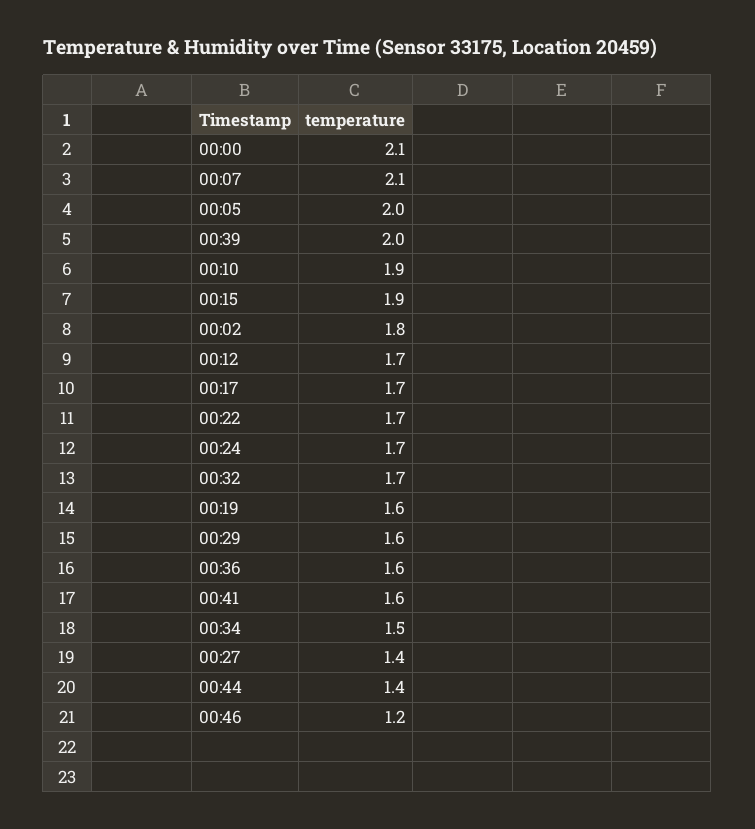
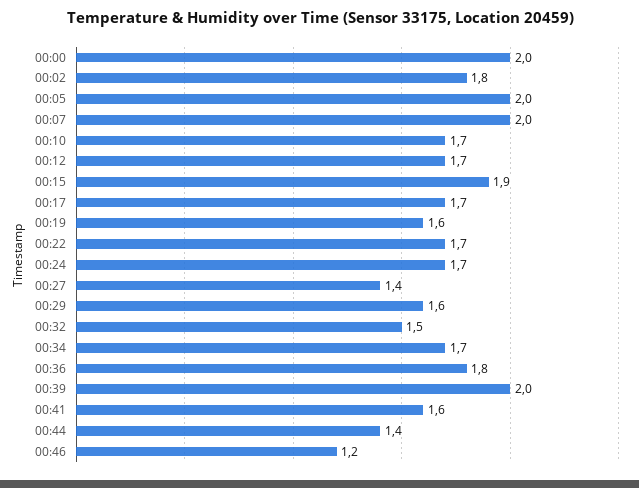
  {
-   "00:00": 2.1,
+   "00:00": 2,
-   "00:07": 2.1,
+   "00:07": 2,
    "00:05": 2,
    "00:39": 2,
-   "00:10": 1.9,
+   "00:10": 1.7,
    "00:15": 1.9,
    "00:02": 1.8,
    "00:12": 1.7,
    "00:17": 1.7,
    "00:22": 1.7,
    "00:24": 1.7,
-   "00:32": 1.7,
+   "00:32": 1.5,
    "00:19": 1.6,
    "00:29": 1.6,
-   "00:36": 1.6,
+   "00:36": 1.8,
    "00:41": 1.6,
-   "00:34": 1.5,
+   "00:34": 1.7,
    "00:27": 1.4,
    "00:44": 1.4,
    "00:46": 1.2
  }

